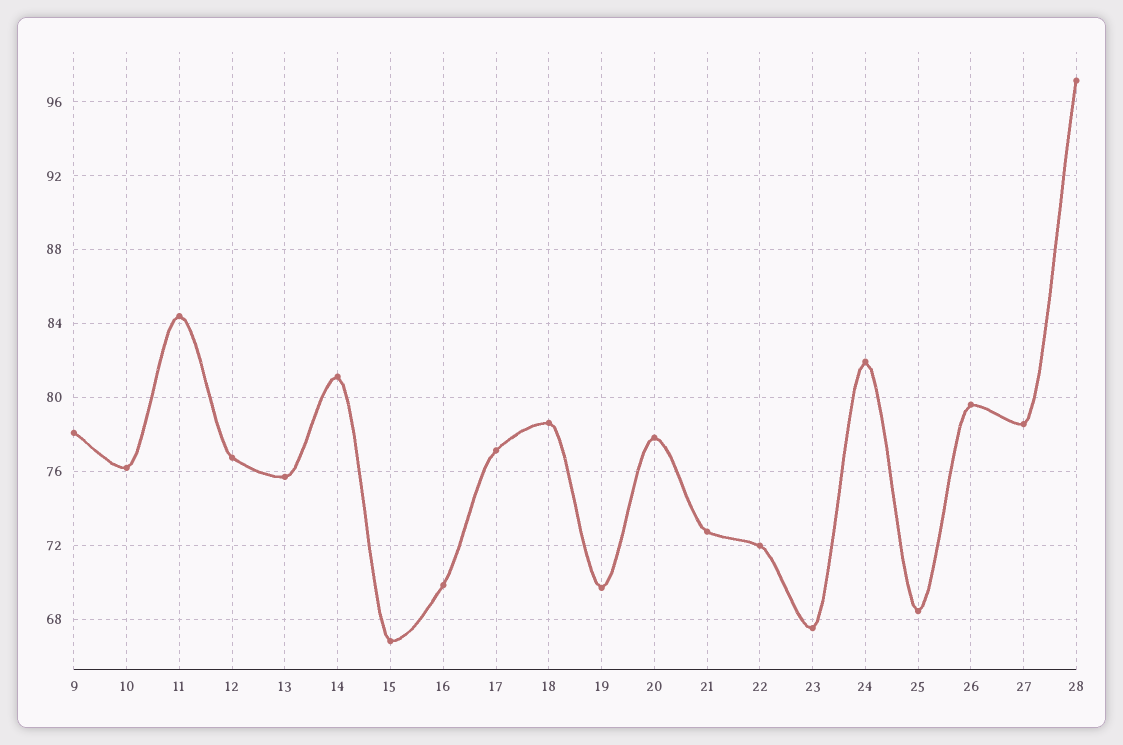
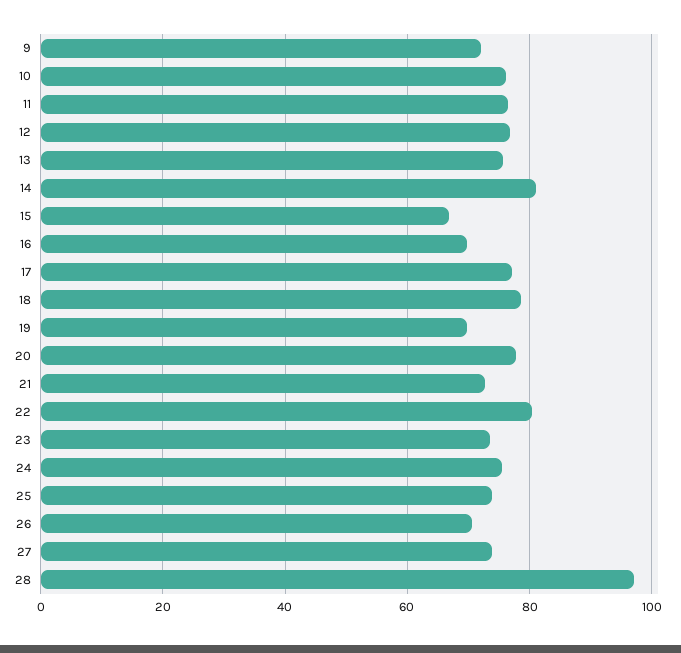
  {
-   "9": 78,
+   "9": 72,
    "10": 76,
-   "11": 84.5,
+   "11": 76,
    "12": 76.5,
    "13": 75.5,
    "14": 81,
    "15": 67,
    "16": 70,
    "17": 77,
    "18": 78.5,
    "19": 69.5,
    "20": 78,
    "21": 72.5,
-   "22": 72,
+   "22": 80,
-   "23": 67.5,
+   "23": 74,
-   "24": 82,
+   "24": 76,
-   "25": 68.5,
+   "25": 74,
-   "26": 79.5,
+   "26": 70,
-   "27": 78.5,
+   "27": 74,
    "28": 97
  }

